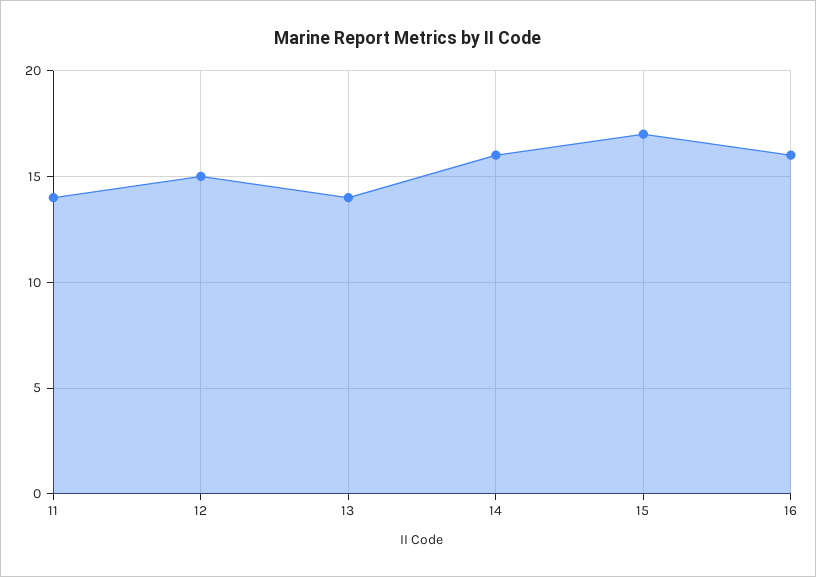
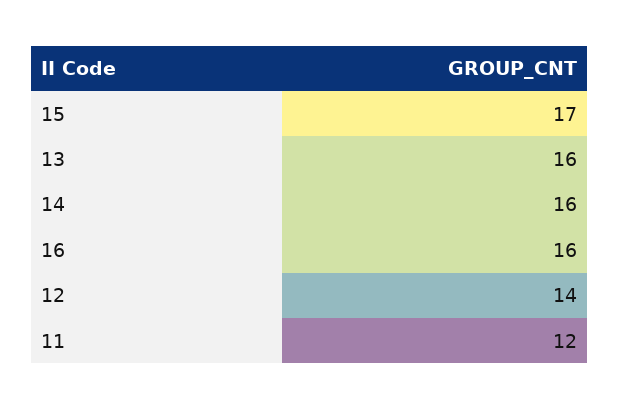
  {
-   "11": 14,
+   "11": 12,
-   "12": 15,
+   "12": 14,
-   "13": 14,
+   "13": 16,
    "14": 16,
    "15": 17,
    "16": 16
  }

